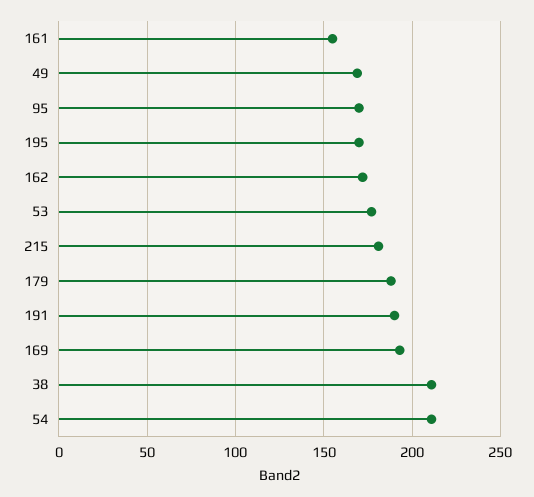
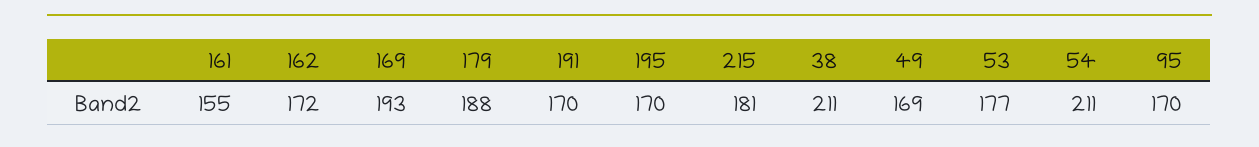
  {
    "161": 155,
    "49": 169,
    "95": 170,
    "195": 170,
    "162": 172,
    "53": 177,
    "215": 181,
    "179": 188,
-   "191": 190,
+   "191": 170,
    "169": 193,
    "38": 211,
    "54": 211
  }

